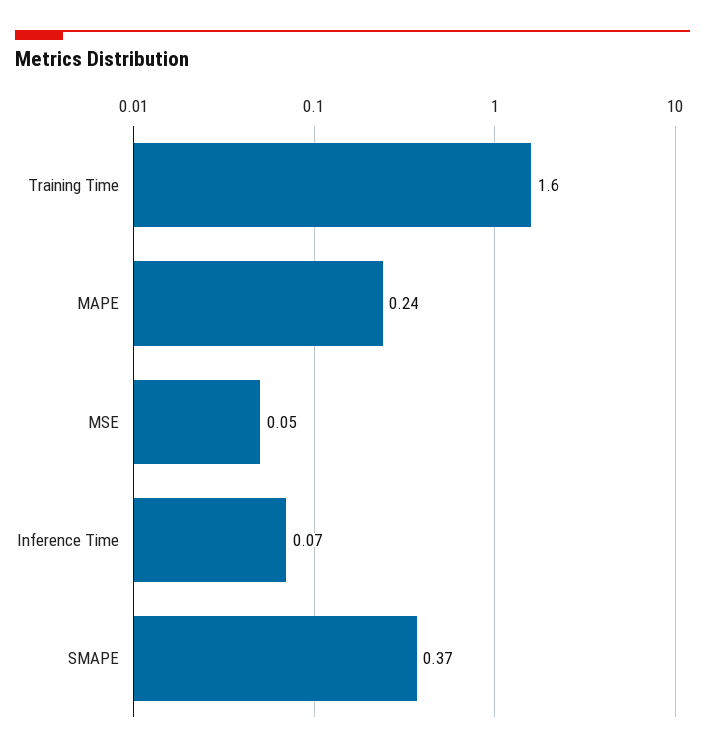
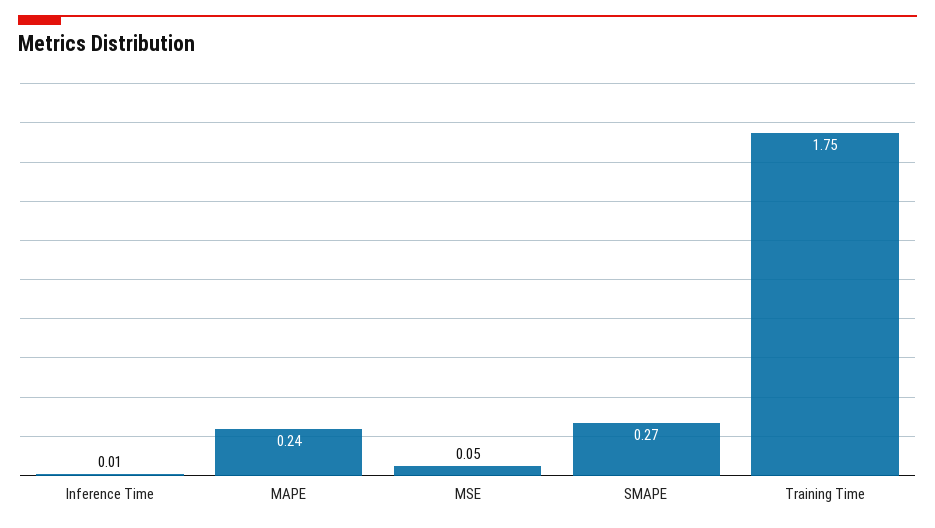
  {
-   "Training Time": 1.6,
+   "Training Time": 1.75,
    "MAPE": 0.24,
    "MSE": 0.05,
-   "Inference Time": 0.07,
+   "Inference Time": 0.01,
-   "SMAPE": 0.37
+   "SMAPE": 0.27
  }

